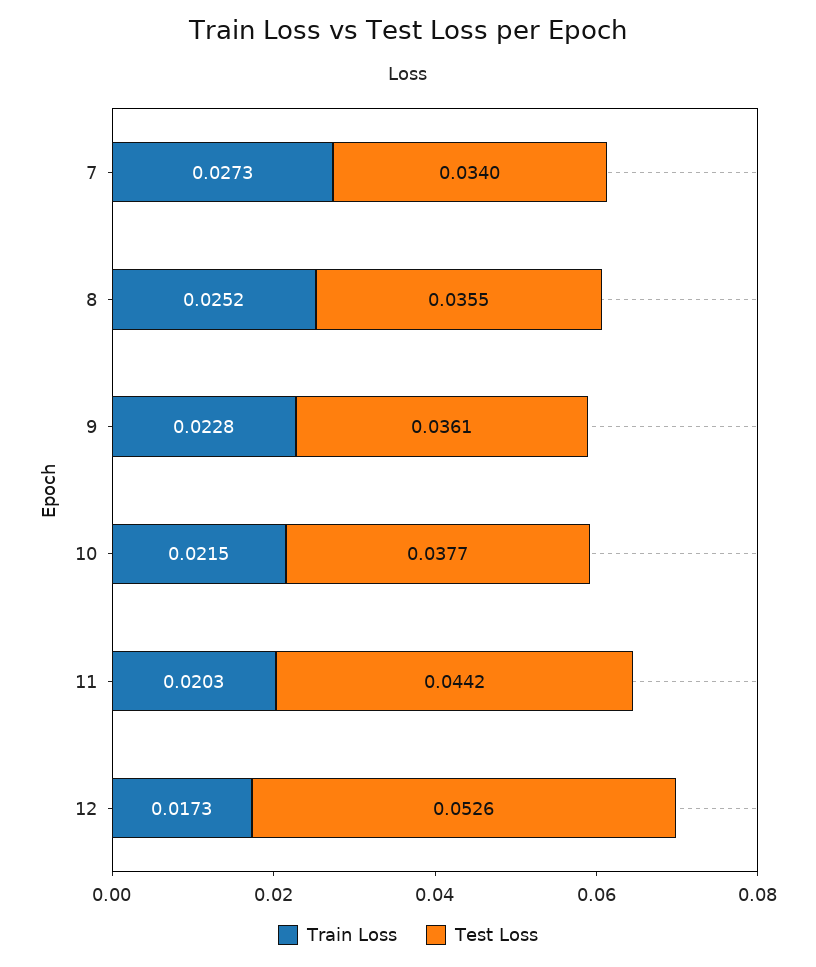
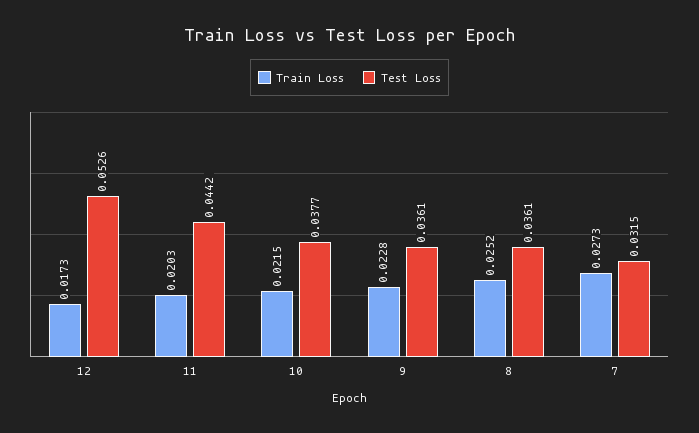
  {
    "Train Loss": {
      "7": 0.0273,
      "8": 0.0252,
      "9": 0.0228,
      "10": 0.0215,
      "11": 0.0203,
      "12": 0.0173
    },
    "Test Loss": {
-     "7": 0.034,
+     "7": 0.0315,
-     "8": 0.0355,
+     "8": 0.0361,
      "9": 0.0361,
      "10": 0.0377,
      "11": 0.0442,
      "12": 0.0526
    }
  }

